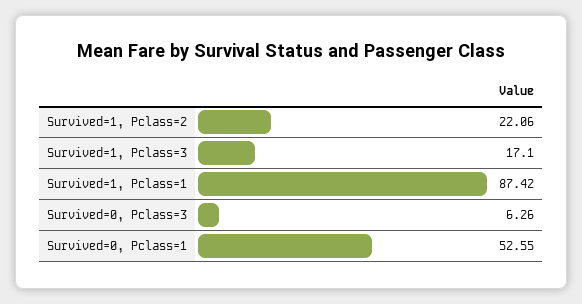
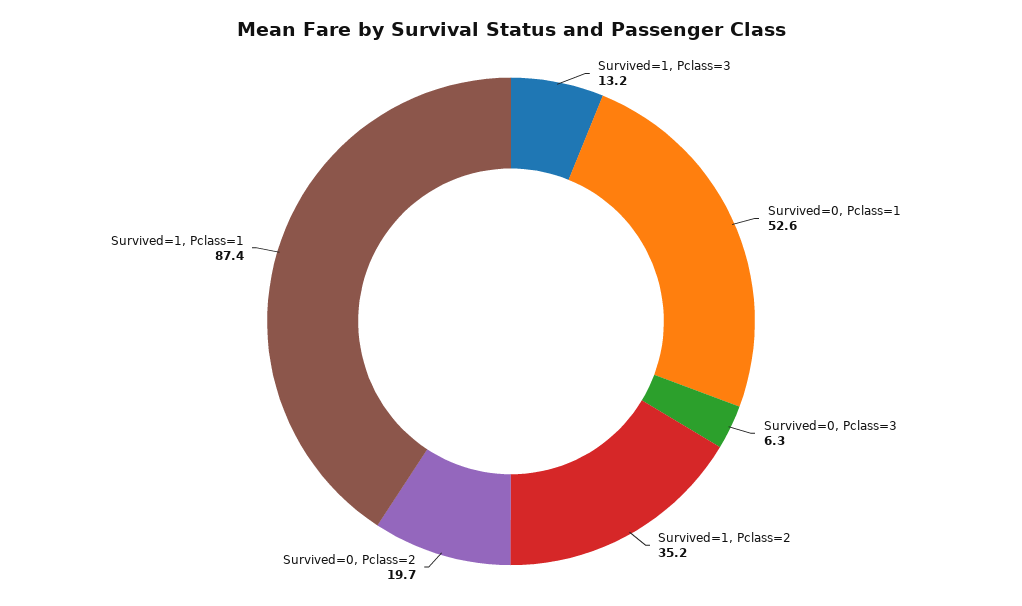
  {
-   "Survived=1, Pclass=2": 22.06,
+   "Survived=1, Pclass=2": 35.2,
-   "Survived=1, Pclass=3": 17.1,
+   "Survived=1, Pclass=3": 13.2,
    "Survived=1, Pclass=1": 87.42,
    "Survived=0, Pclass=3": 6.26,
-   "Survived=0, Pclass=1": 52.55
+   "Survived=0, Pclass=1": 52.55,
+   "Survived=0, Pclass=2": 19.7
  }

